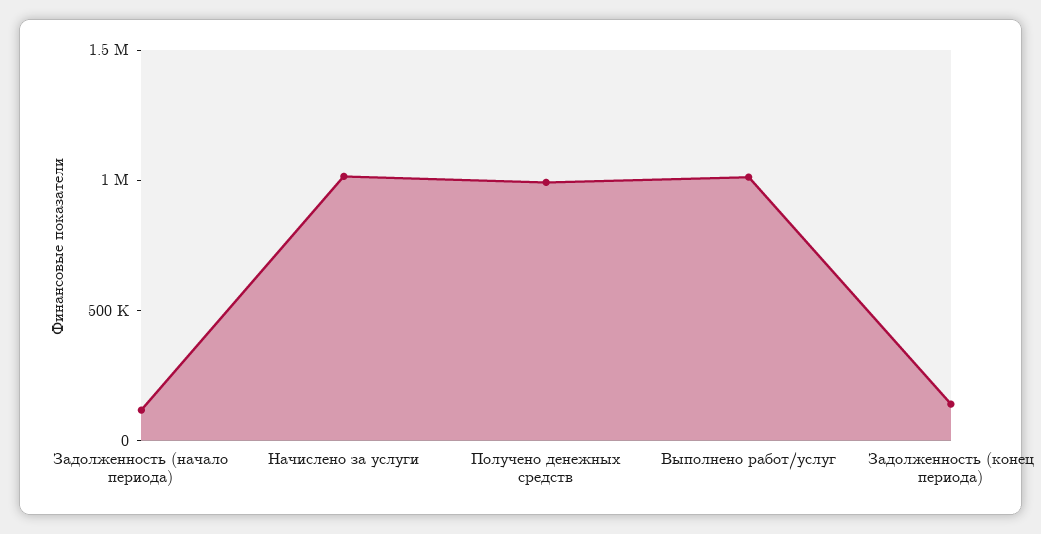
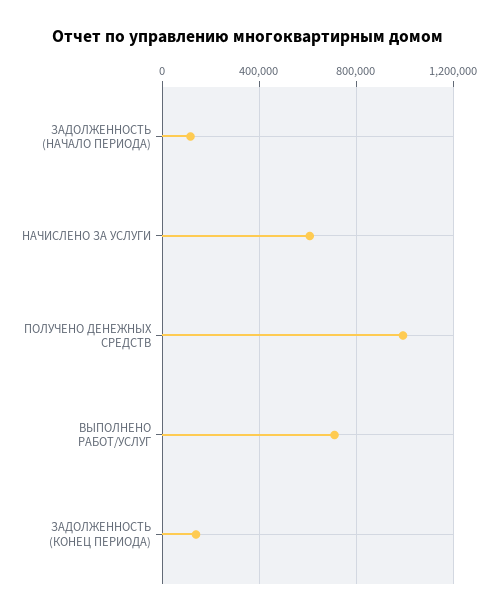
  {
    "Задолженность (начало периода)": 100000,
-   "Начислено за услуги": 1000000,
+   "Начислено за услуги": 600000,
    "Получено денежных средств": 1000000,
-   "Выполнено работ/услуг": 1000000,
+   "Выполнено работ/услуг": 700000,
    "Задолженность (конец периода)": 150000
  }

